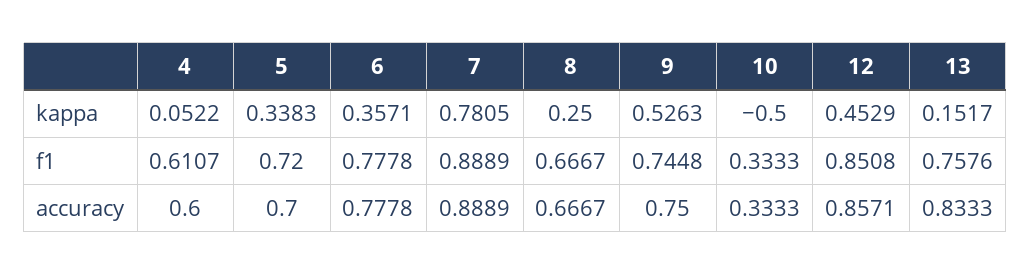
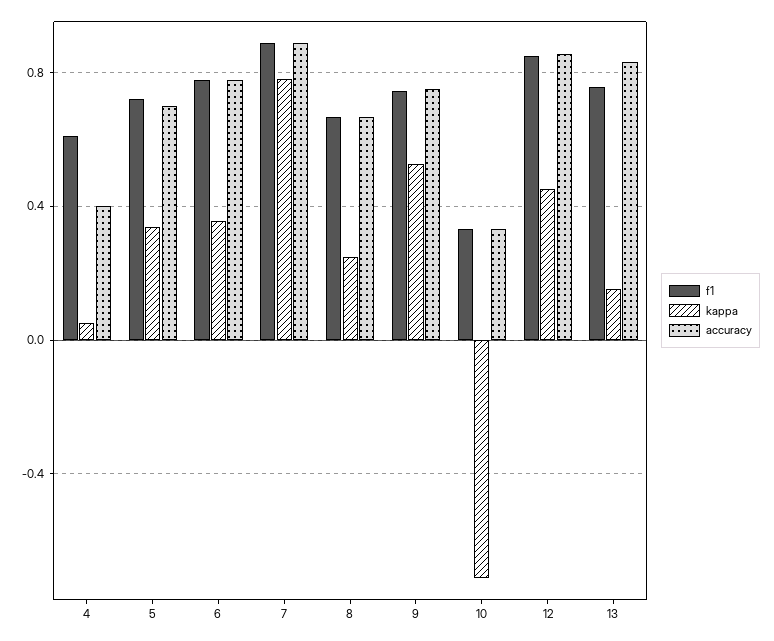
  {
    "kappa": {
      "4": 0.0522,
      "5": 0.3383,
      "6": 0.3571,
      "7": 0.7805,
      "8": 0.25,
      "9": 0.5263,
-     "10": -0.5,
+     "10": -0.7,
      "12": 0.4529,
      "13": 0.1517
    },
    "f1": {
      "4": 0.6107,
      "5": 0.72,
      "6": 0.7778,
      "7": 0.8889,
      "8": 0.6667,
      "9": 0.7448,
      "10": 0.3333,
      "12": 0.8508,
      "13": 0.7576
    },
    "accuracy": {
-     "4": 0.6,
+     "4": 0.4,
      "5": 0.7,
      "6": 0.7778,
      "7": 0.8889,
      "8": 0.6667,
      "9": 0.75,
      "10": 0.3333,
      "12": 0.8571,
      "13": 0.8333
    }
  }

